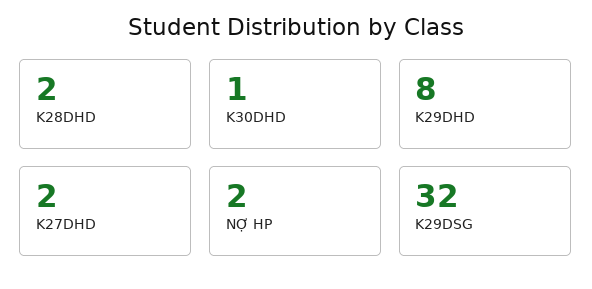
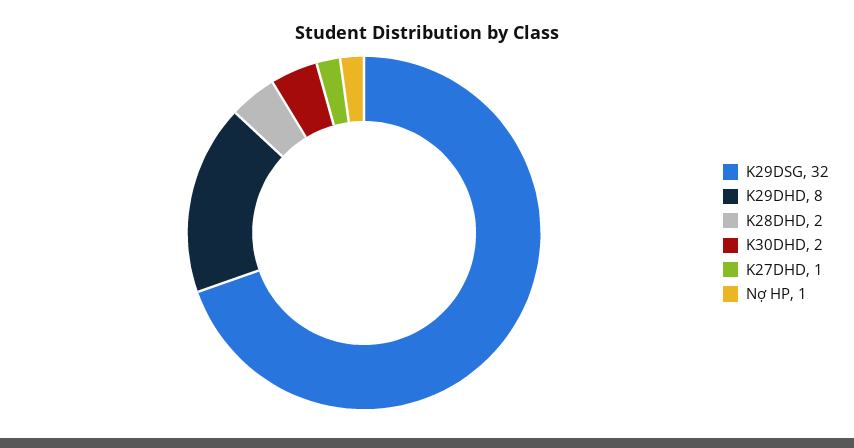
  {
    "K28DHD": 2,
-   "K30DHD": 1,
+   "K30DHD": 2,
    "K29DHD": 8,
-   "K27DHD": 2,
+   "K27DHD": 1,
-   "NỢ HP": 2,
+   "NỢ HP": 1,
    "K29DSG": 32
  }

